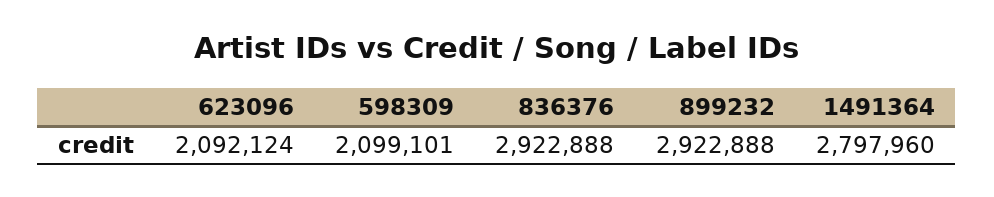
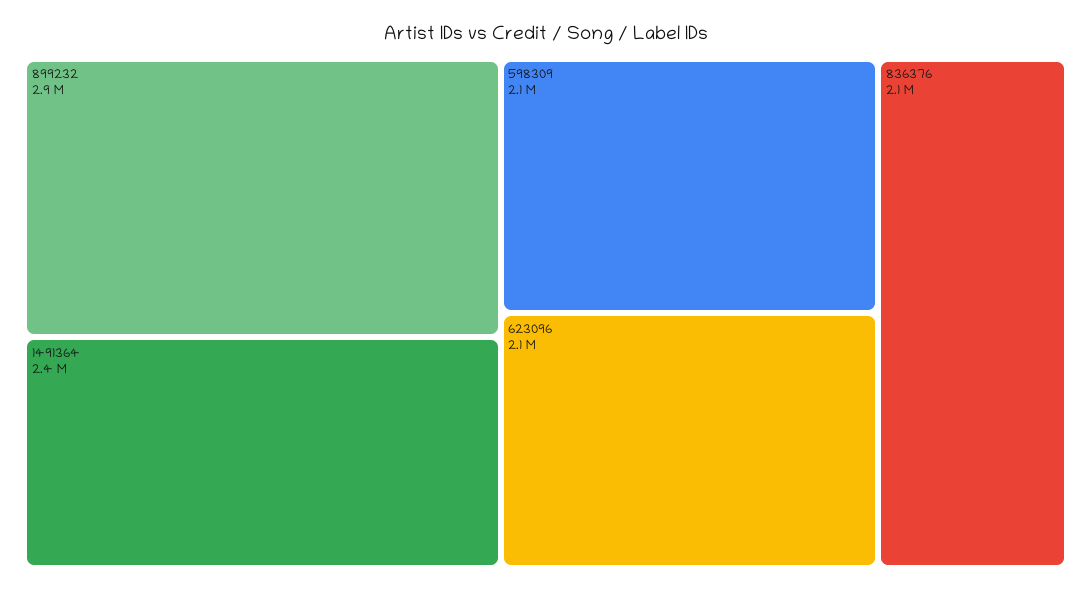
  {
    "623096": 2092124,
    "598309": 2099101,
-   "836376": 2922888,
+   "836376": 2100000,
    "899232": 2922888,
-   "1491364": 2797960
+   "1491364": 2400000
  }

